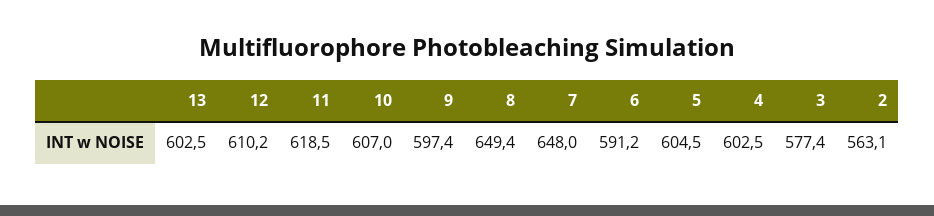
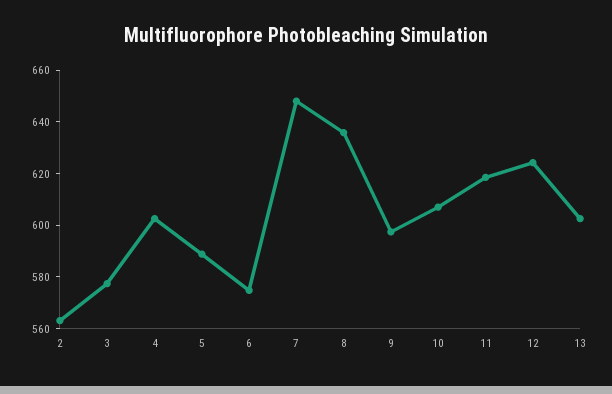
  {
    "13": 602.5,
-   "12": 610.2,
+   "12": 625,
    "11": 618.5,
    "10": 607,
    "9": 597.4,
-   "8": 649.4,
+   "8": 635,
    "7": 648,
-   "6": 591.2,
+   "6": 575,
-   "5": 604.5,
+   "5": 590,
    "4": 602.5,
    "3": 577.4,
    "2": 563.1
  }

